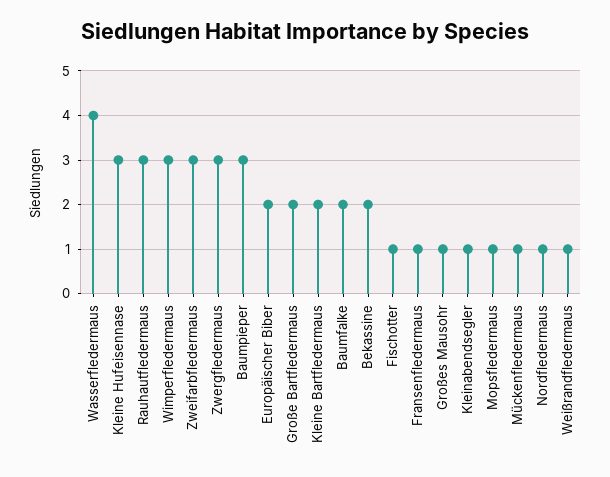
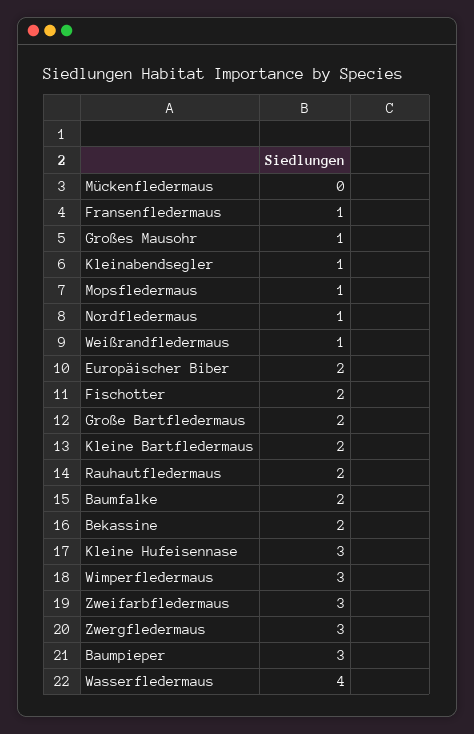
  {
    "Wasserfledermaus": 4,
    "Kleine Hufeisennase": 3,
-   "Rauhautfledermaus": 3,
+   "Rauhautfledermaus": 2,
    "Wimperfledermaus": 3,
    "Zweifarbfledermaus": 3,
    "Zwergfledermaus": 3,
    "Baumpieper": 3,
    "Europäischer Biber": 2,
    "Große Bartfledermaus": 2,
    "Kleine Bartfledermaus": 2,
    "Baumfalke": 2,
    "Bekassine": 2,
-   "Fischotter": 1,
+   "Fischotter": 2,
    "Fransenfledermaus": 1,
    "Großes Mausohr": 1,
    "Kleinabendsegler": 1,
    "Mopsfledermaus": 1,
-   "Mückenfledermaus": 1,
+   "Mückenfledermaus": 0,
    "Nordfledermaus": 1,
    "Weißrandfledermaus": 1
  }

